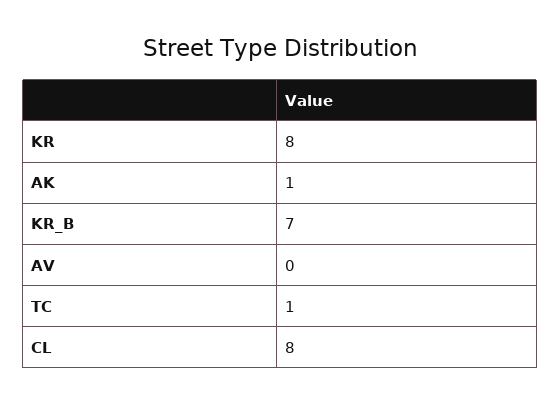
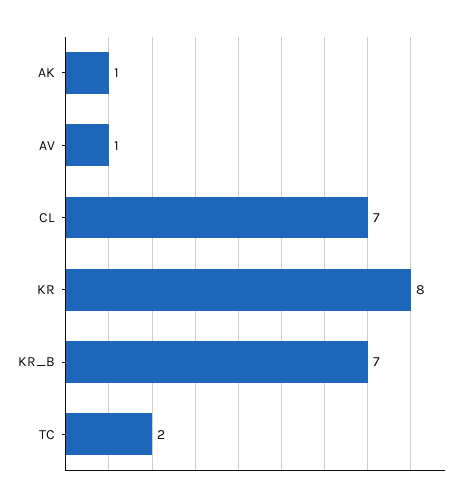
  {
    "KR": 8,
    "AK": 1,
    "KR_B": 7,
-   "AV": 0,
+   "AV": 1,
-   "TC": 1,
+   "TC": 2,
-   "CL": 8
+   "CL": 7
  }

